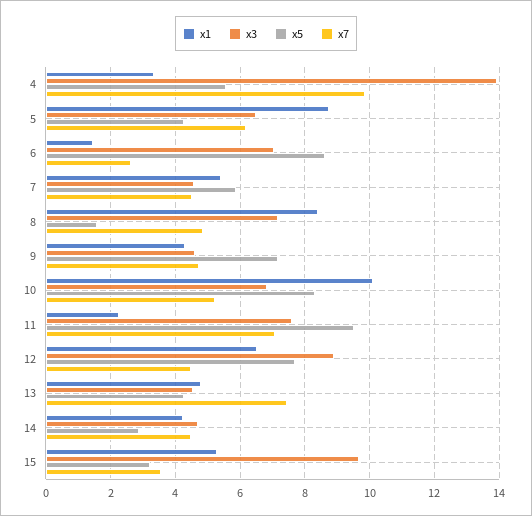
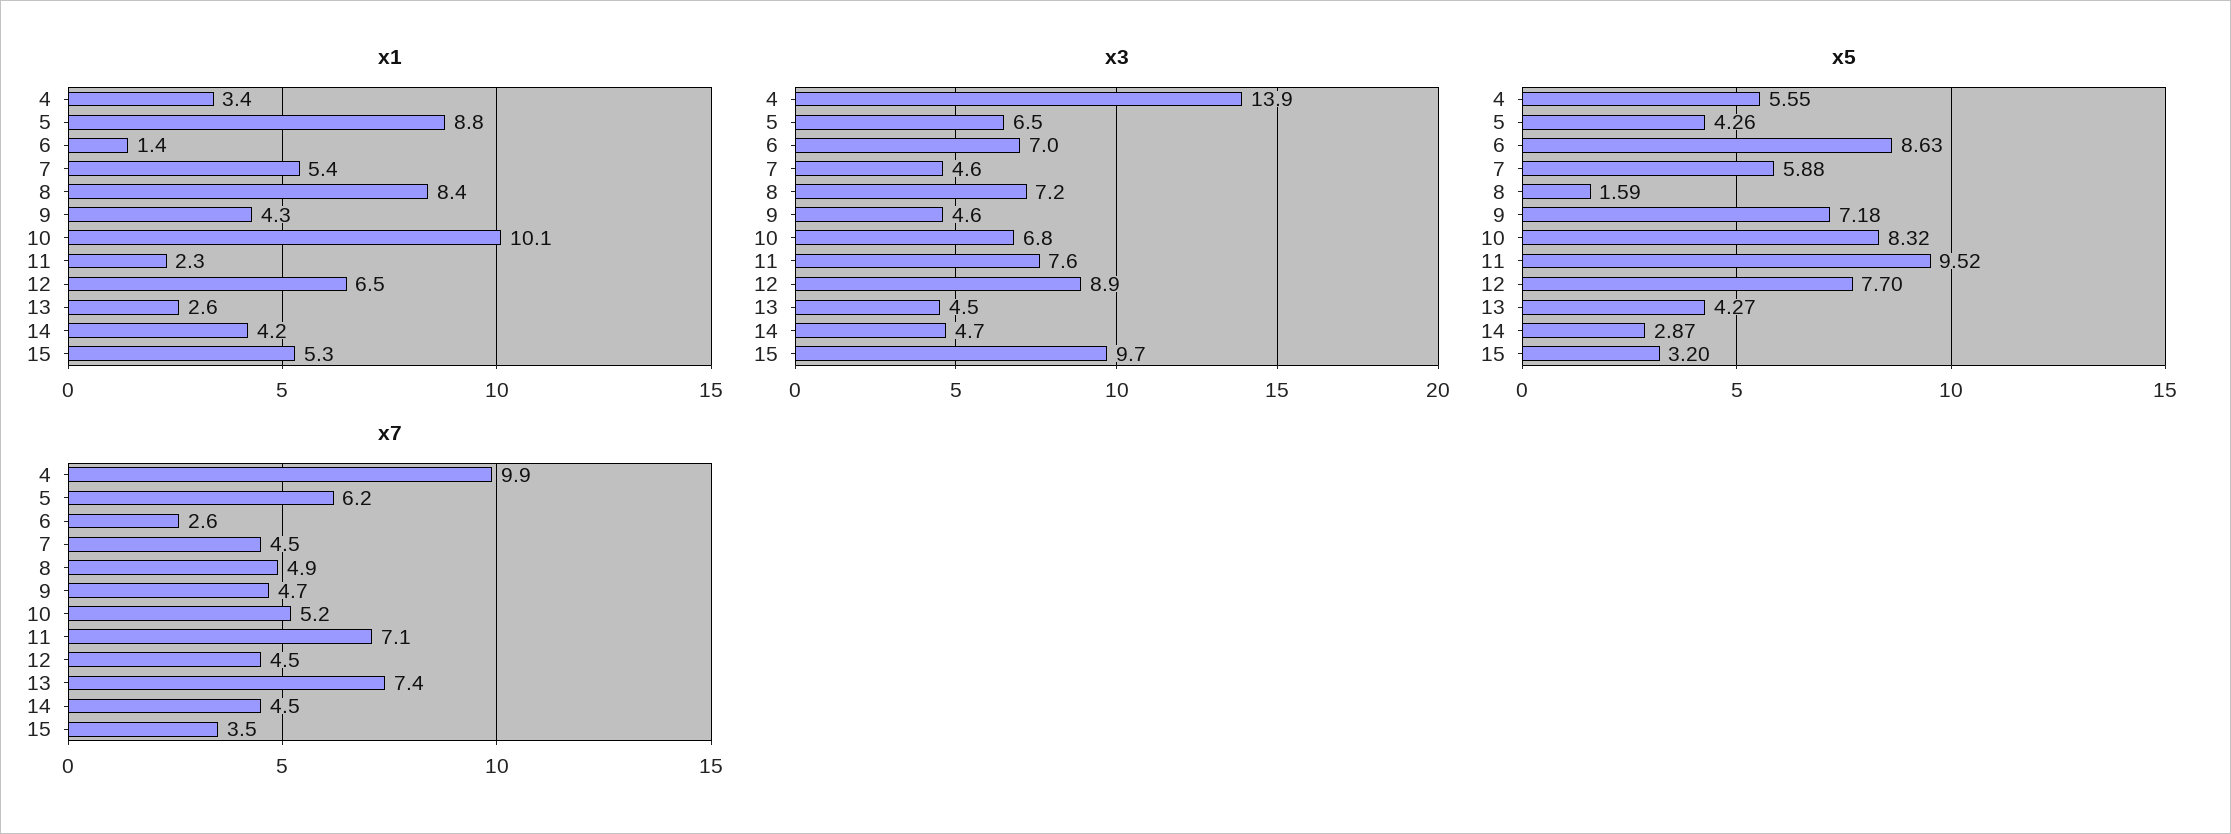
  {
    "x1": {
      "4": 3.4,
      "5": 8.8,
      "6": 1.4,
      "7": 5.4,
      "8": 8.4,
      "9": 4.3,
      "10": 10.1,
      "11": 2.3,
      "12": 6.5,
-     "13": 4.8,
+     "13": 2.6,
      "14": 4.2,
      "15": 5.3
    },
    "x3": {
      "4": 13.9,
      "5": 6.5,
      "6": 7,
      "7": 4.6,
      "8": 7.2,
      "9": 4.6,
      "10": 6.8,
      "11": 7.6,
      "12": 8.9,
      "13": 4.5,
      "14": 4.7,
      "15": 9.7
    },
    "x5": {
      "4": 5.55,
      "5": 4.26,
      "6": 8.63,
      "7": 5.88,
      "8": 1.59,
      "9": 7.18,
      "10": 8.32,
      "11": 9.52,
      "12": 7.7,
      "13": 4.27,
      "14": 2.87,
      "15": 3.2
    },
    "x7": {
      "4": 9.9,
      "5": 6.2,
      "6": 2.6,
      "7": 4.5,
      "8": 4.9,
      "9": 4.7,
      "10": 5.2,
      "11": 7.1,
      "12": 4.5,
      "13": 7.4,
      "14": 4.5,
      "15": 3.5
    }
  }

